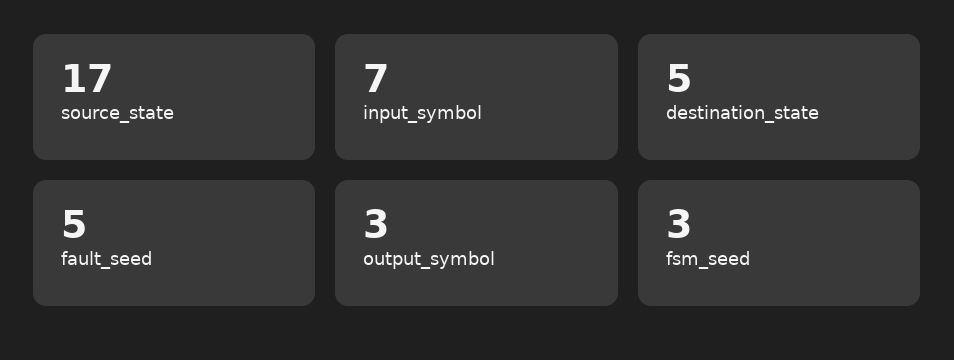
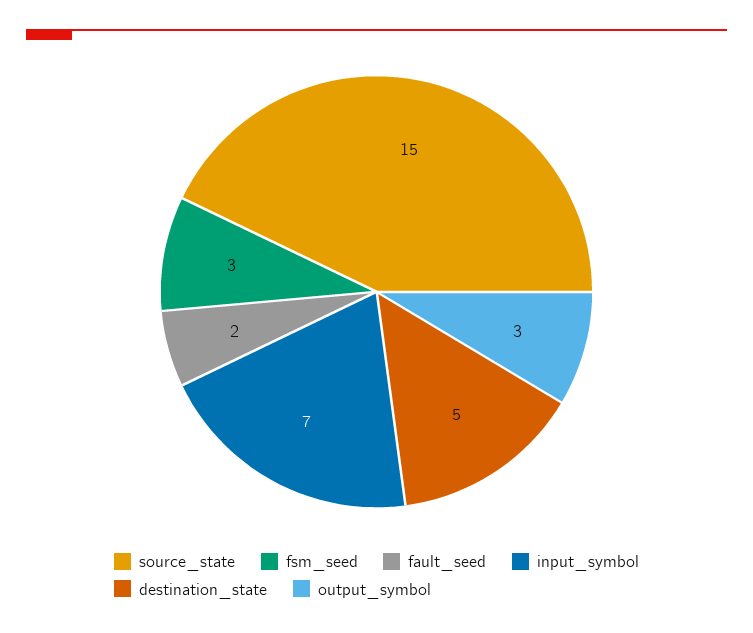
  {
-   "source_state": 17,
+   "source_state": 15,
    "input_symbol": 7,
    "destination_state": 5,
-   "fault_seed": 5,
+   "fault_seed": 2,
    "output_symbol": 3,
    "fsm_seed": 3
  }

